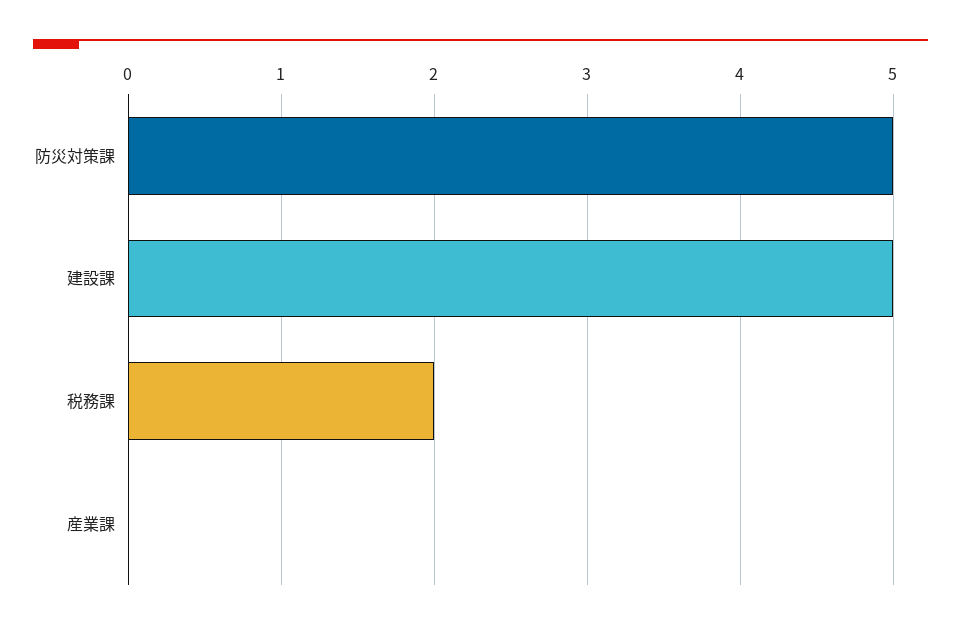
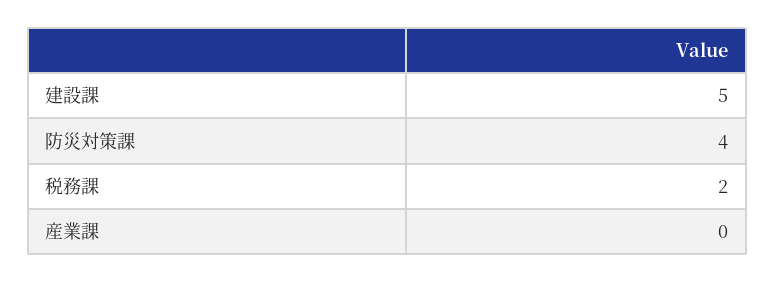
  {
-   "防災対策課": 5,
+   "防災対策課": 4,
    "建設課": 5,
    "税務課": 2,
    "産業課": 0
  }

